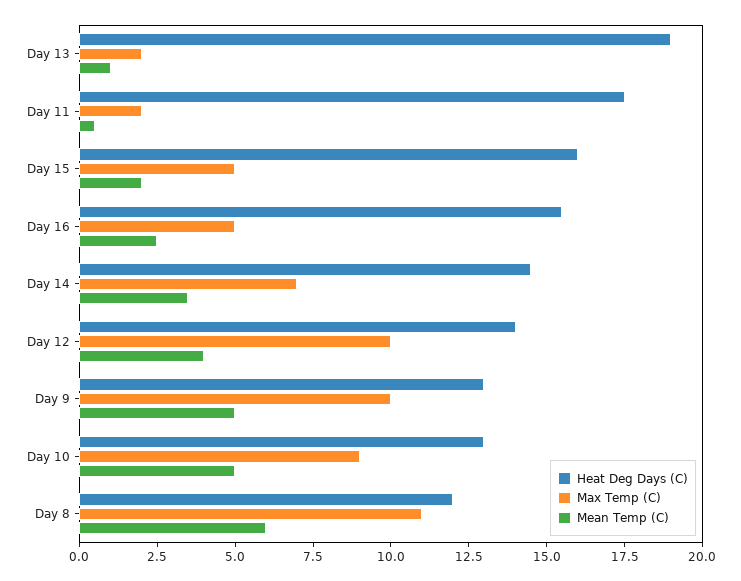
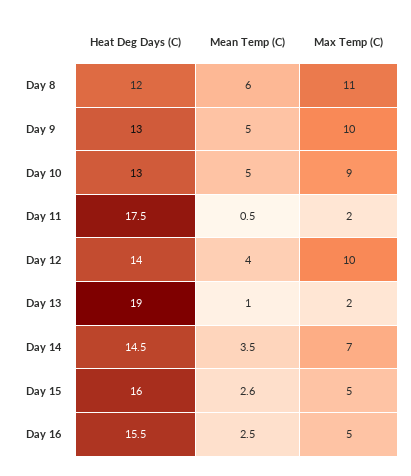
  {
    "Heat Deg Days (C)": {
      "Day 13": 19,
      "Day 11": 17.5,
      "Day 15": 16,
      "Day 16": 15.5,
      "Day 14": 14.5,
      "Day 12": 14,
      "Day 9": 13,
      "Day 10": 13,
      "Day 8": 12
    },
    "Max Temp (C)": {
      "Day 13": 2,
      "Day 11": 2,
      "Day 15": 5,
      "Day 16": 5,
      "Day 14": 7,
      "Day 12": 10,
      "Day 9": 10,
      "Day 10": 9,
      "Day 8": 11
    },
    "Mean Temp (C)": {
      "Day 13": 1,
      "Day 11": 0.5,
-     "Day 15": 2,
+     "Day 15": 2.6,
      "Day 16": 2.5,
      "Day 14": 3.5,
      "Day 12": 4,
      "Day 9": 5,
      "Day 10": 5,
      "Day 8": 6
    }
  }

